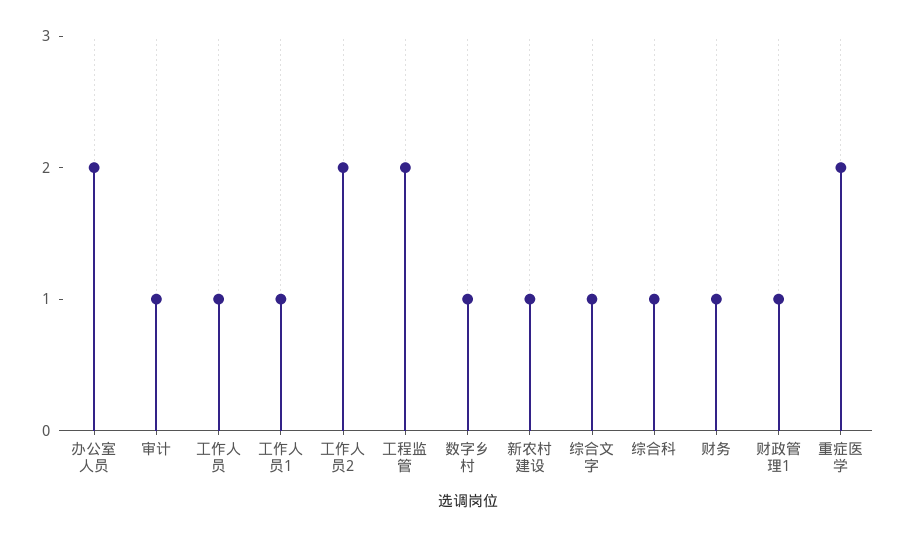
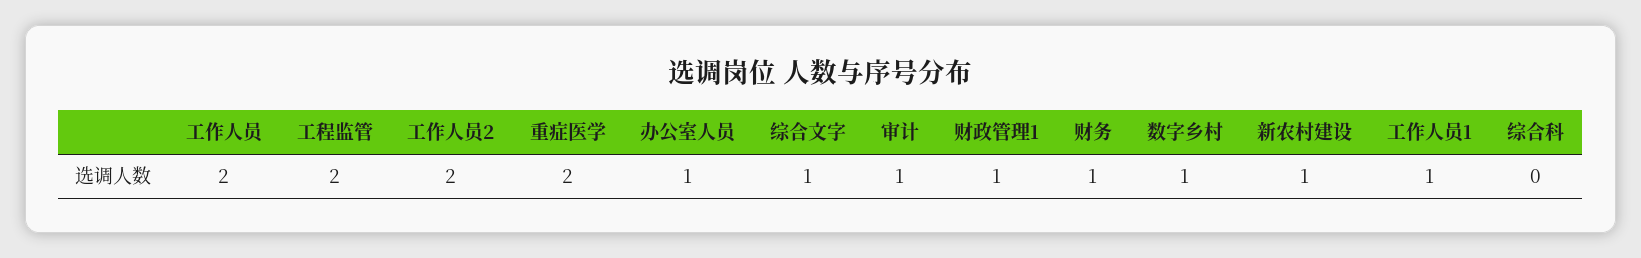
  {
-   "办公室人员": 2,
+   "办公室人员": 1,
    "审计": 1,
-   "工作人员": 1,
+   "工作人员": 2,
    "工作人员1": 1,
    "工作人员2": 2,
    "工程监管": 2,
    "数字乡村": 1,
    "新农村建设": 1,
    "综合文字": 1,
-   "综合科": 1,
+   "综合科": 0,
    "财务": 1,
    "财政管理1": 1,
    "重症医学": 2
  }

